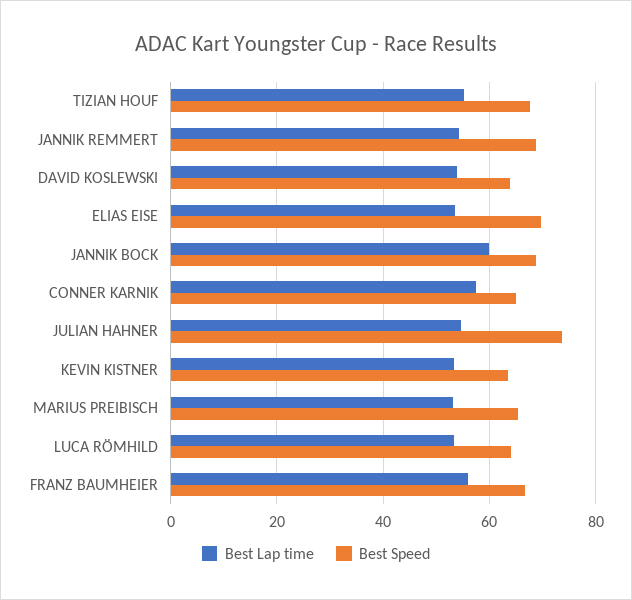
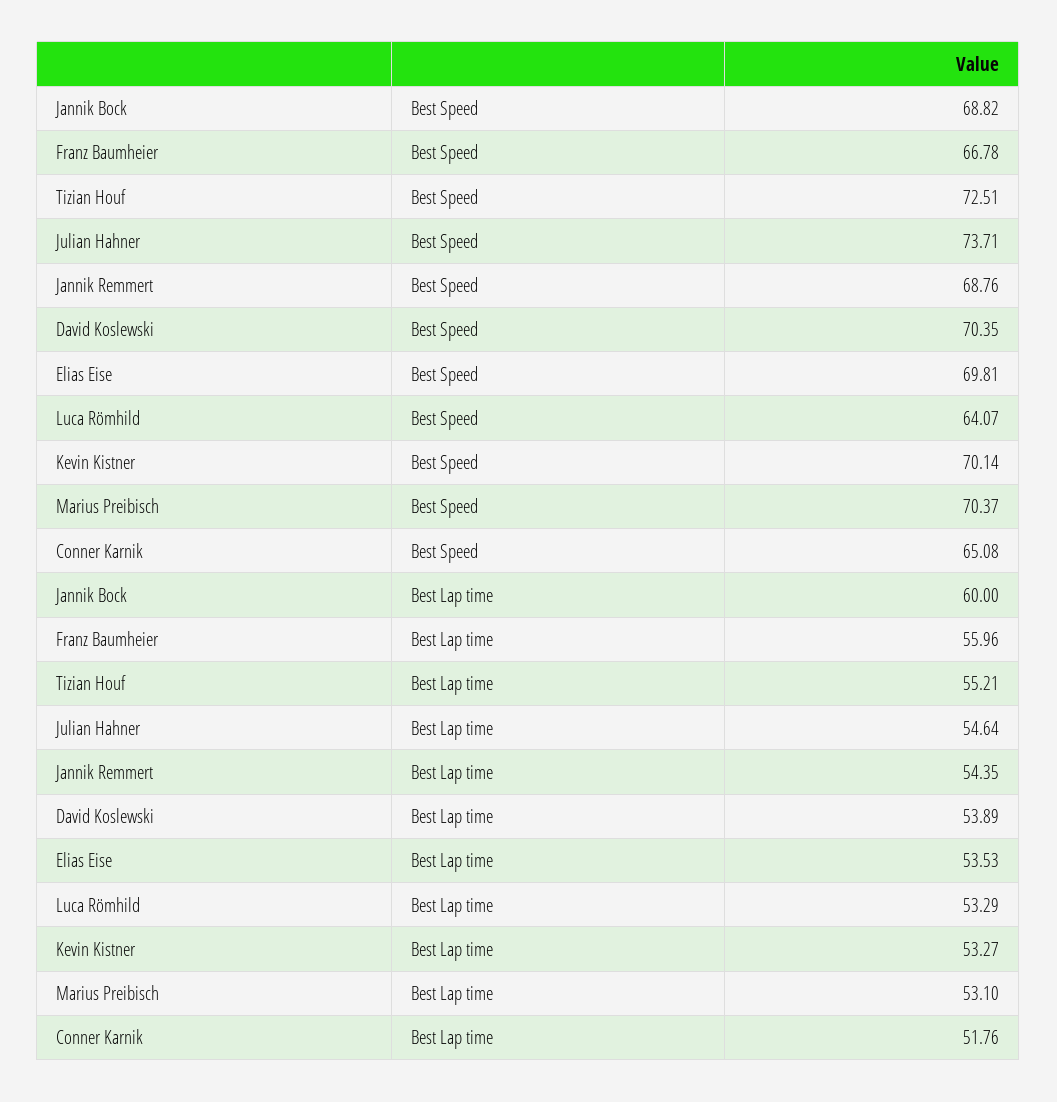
  {
    "Best Lap time": {
      "TIZIAN HOUF": 55.21,
      "JANNIK REMMERT": 54.35,
      "DAVID KOSLEWSKI": 53.89,
      "ELIAS EISE": 53.53,
      "JANNIK BOCK": 60,
-     "CONNER KARNIK": 58,
+     "CONNER KARNIK": 51.76,
      "JULIAN HAHNER": 54.64,
      "KEVIN KISTNER": 53.27,
      "MARIUS PREIBISCH": 53.1,
      "LUCA RÖMHILD": 53.29,
      "FRANZ BAUMHEIER": 55.96
    },
    "Best Speed": {
-     "TIZIAN HOUF": 68,
+     "TIZIAN HOUF": 72.51,
      "JANNIK REMMERT": 68.76,
-     "DAVID KOSLEWSKI": 64,
+     "DAVID KOSLEWSKI": 70.35,
      "ELIAS EISE": 69.81,
      "JANNIK BOCK": 68.82,
      "CONNER KARNIK": 65.08,
      "JULIAN HAHNER": 73.71,
-     "KEVIN KISTNER": 64,
+     "KEVIN KISTNER": 70.14,
-     "MARIUS PREIBISCH": 66,
+     "MARIUS PREIBISCH": 70.37,
      "LUCA RÖMHILD": 64.07,
      "FRANZ BAUMHEIER": 66.78
    }
  }

